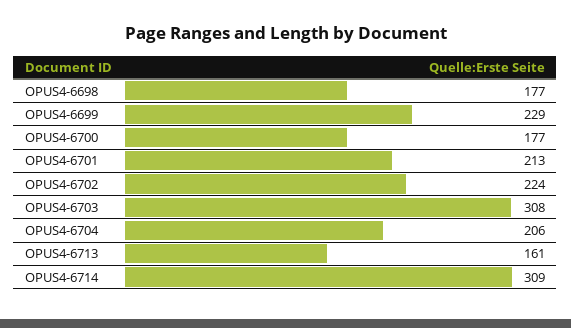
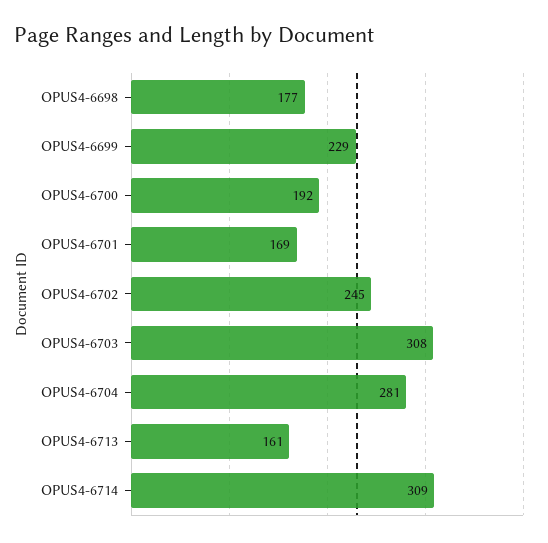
  {
    "OPUS4-6698": 177,
    "OPUS4-6699": 229,
-   "OPUS4-6700": 177,
+   "OPUS4-6700": 192,
-   "OPUS4-6701": 213,
+   "OPUS4-6701": 169,
-   "OPUS4-6702": 224,
+   "OPUS4-6702": 245,
    "OPUS4-6703": 308,
-   "OPUS4-6704": 206,
+   "OPUS4-6704": 281,
    "OPUS4-6713": 161,
    "OPUS4-6714": 309
  }

